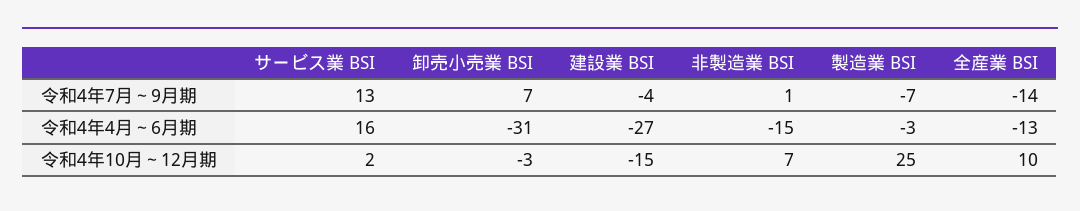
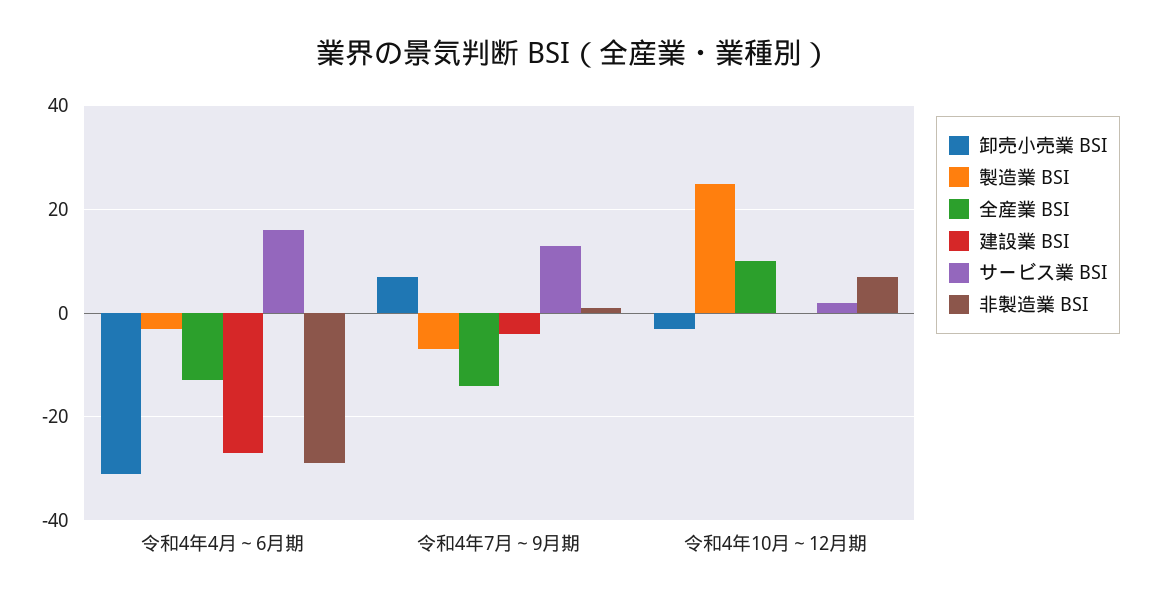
  {
    "サービス業 BSI": {
      "令和4年7月～9月期": 13,
      "令和4年4月～6月期": 16,
      "令和4年10月～12月期": 2
    },
    "卸売小売業 BSI": {
      "令和4年7月～9月期": 7,
      "令和4年4月～6月期": -31,
      "令和4年10月～12月期": -3
    },
    "建設業 BSI": {
      "令和4年7月～9月期": -4,
      "令和4年4月～6月期": -27,
-     "令和4年10月～12月期": -15
+     "令和4年10月～12月期": 0
    },
    "非製造業 BSI": {
      "令和4年7月～9月期": 1,
-     "令和4年4月～6月期": -15,
+     "令和4年4月～6月期": -30,
      "令和4年10月～12月期": 7
    },
    "製造業 BSI": {
      "令和4年7月～9月期": -7,
      "令和4年4月～6月期": -3,
      "令和4年10月～12月期": 25
    },
    "全産業 BSI": {
      "令和4年7月～9月期": -14,
      "令和4年4月～6月期": -13,
      "令和4年10月～12月期": 10
    }
  }

